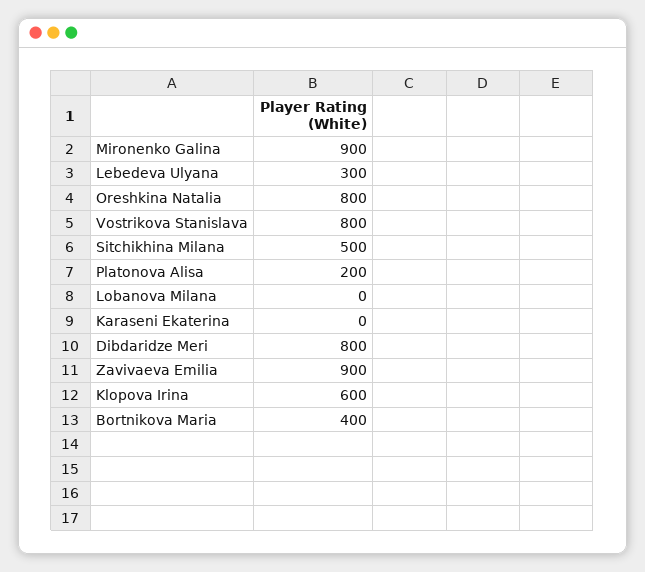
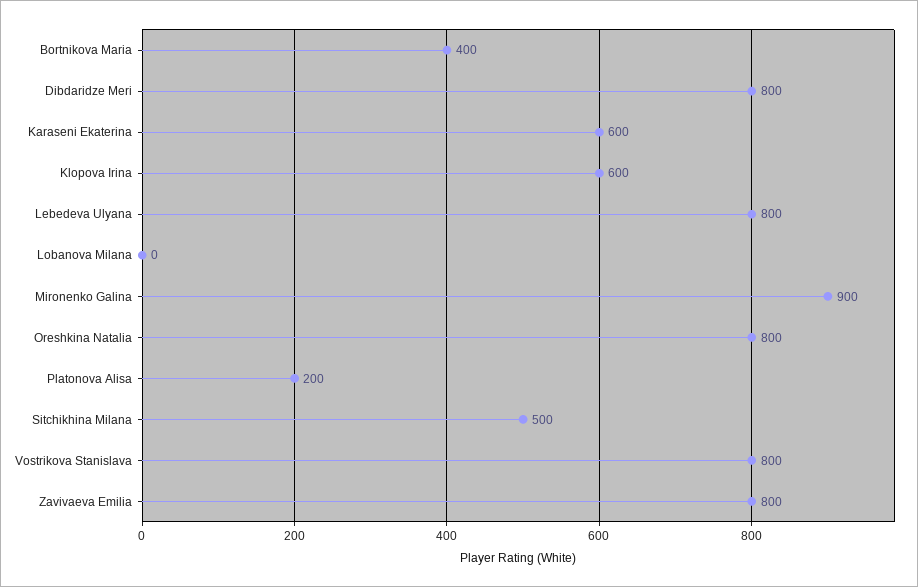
  {
    "Mironenko Galina": 900,
-   "Lebedeva Ulyana": 300,
+   "Lebedeva Ulyana": 800,
    "Oreshkina Natalia": 800,
    "Vostrikova Stanislava": 800,
    "Sitchikhina Milana": 500,
    "Platonova Alisa": 200,
    "Lobanova Milana": 0,
-   "Karaseni Ekaterina": 0,
+   "Karaseni Ekaterina": 600,
    "Dibdaridze Meri": 800,
-   "Zavivaeva Emilia": 900,
+   "Zavivaeva Emilia": 800,
    "Klopova Irina": 600,
    "Bortnikova Maria": 400
  }

